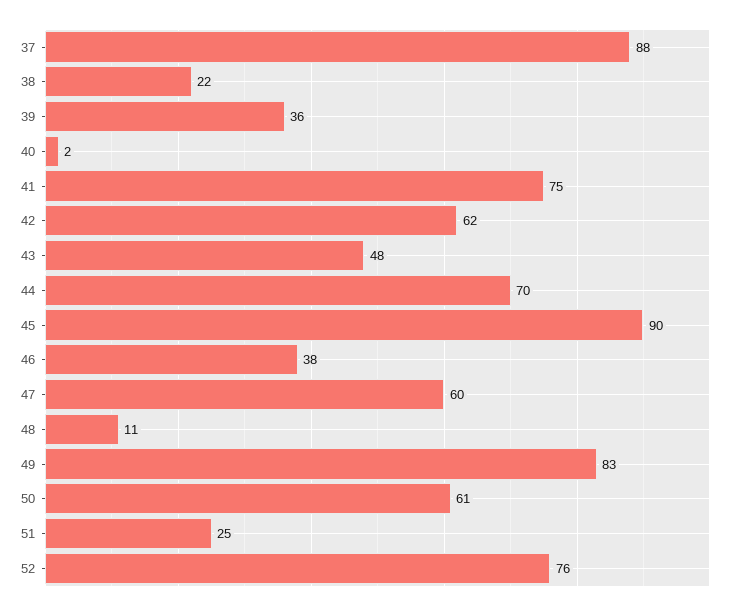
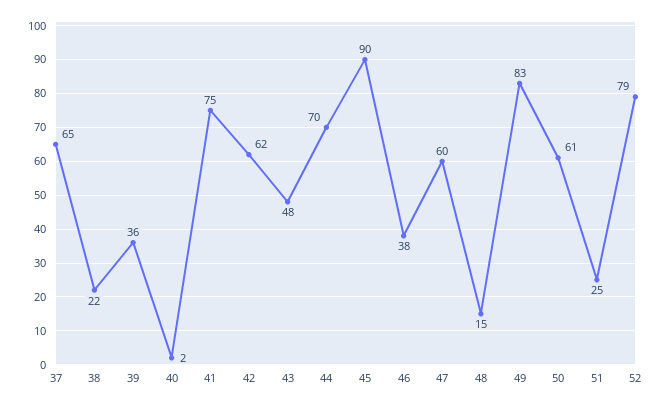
  {
-   "37": 88,
+   "37": 65,
    "38": 22,
    "39": 36,
    "40": 2,
    "41": 75,
    "42": 62,
    "43": 48,
    "44": 70,
    "45": 90,
    "46": 38,
    "47": 60,
-   "48": 11,
+   "48": 15,
    "49": 83,
    "50": 61,
    "51": 25,
-   "52": 76
+   "52": 79
  }

